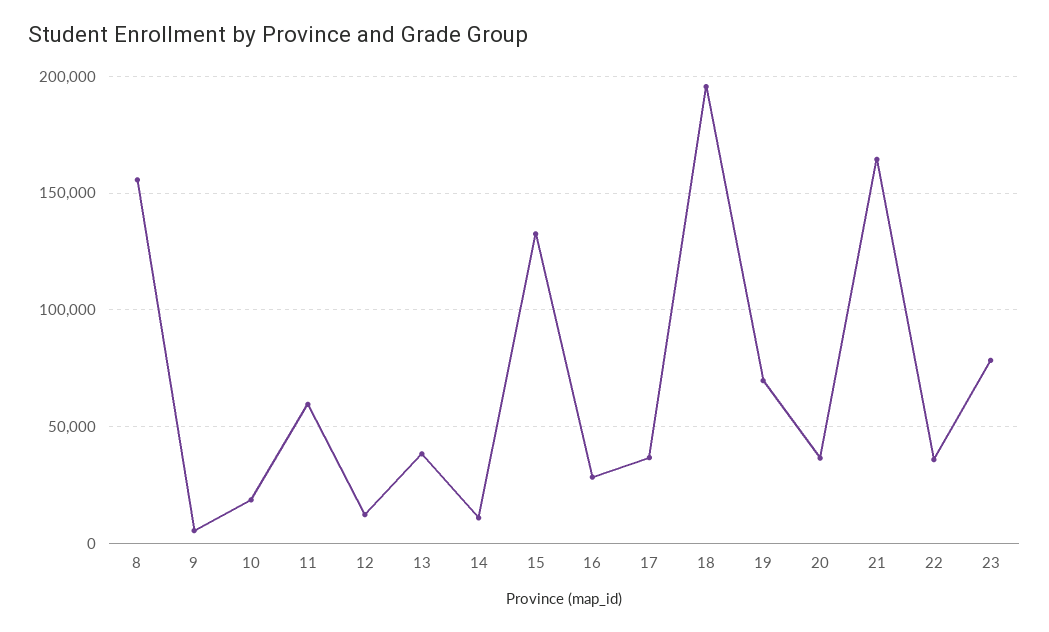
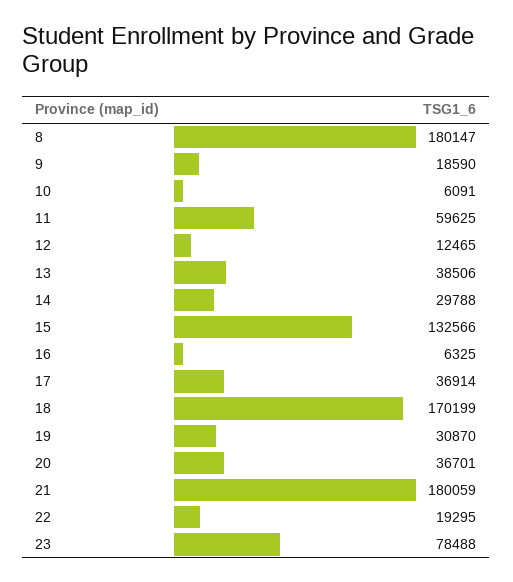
  {
-   "8": 155000,
+   "8": 180147,
-   "9": 5000,
+   "9": 18590,
-   "10": 20000,
+   "10": 6091,
    "11": 59625,
    "12": 12465,
    "13": 38506,
-   "14": 10000,
+   "14": 29788,
    "15": 132566,
-   "16": 30000,
+   "16": 6325,
    "17": 36914,
-   "18": 195000,
+   "18": 170199,
-   "19": 70000,
+   "19": 30870,
    "20": 36701,
-   "21": 165000,
+   "21": 180059,
-   "22": 35000,
+   "22": 19295,
    "23": 78488
  }

